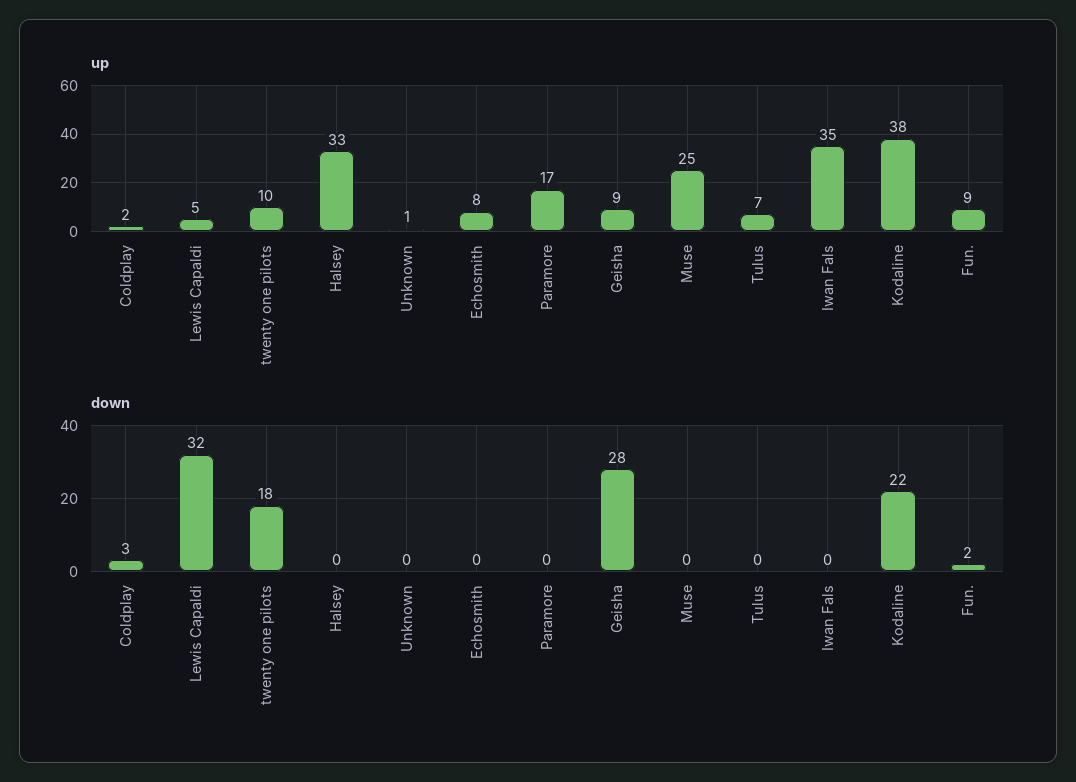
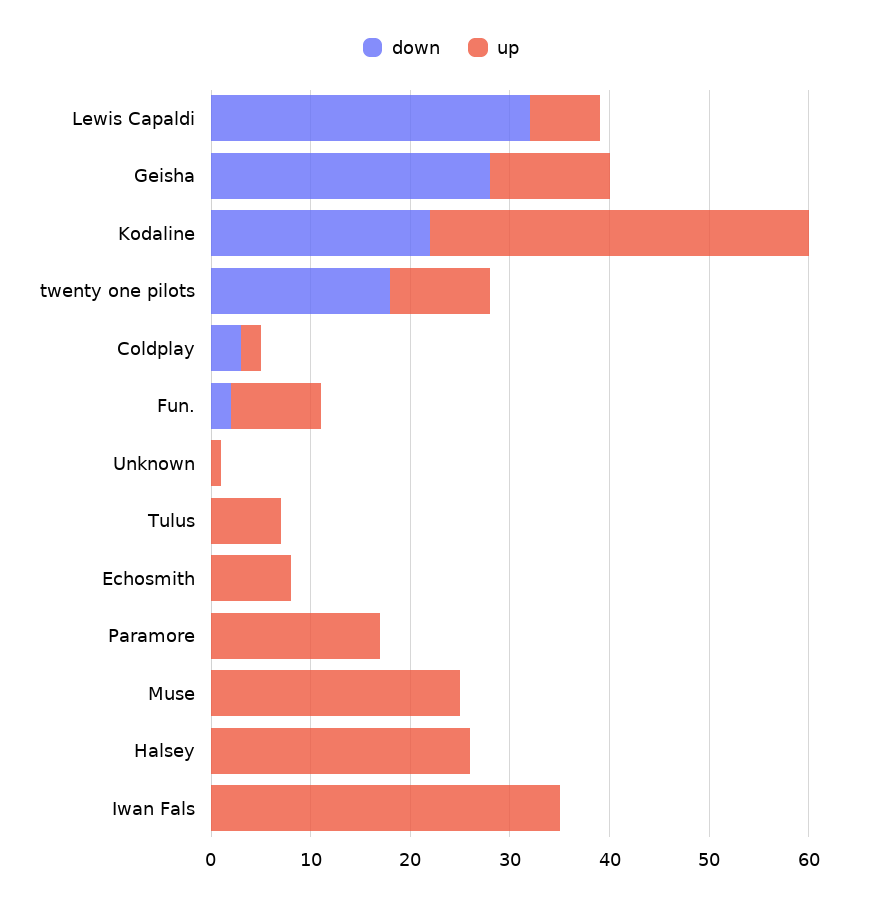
  {
    "up": {
      "Coldplay": 2,
-     "Lewis Capaldi": 5,
+     "Lewis Capaldi": 7,
      "twenty one pilots": 10,
-     "Halsey": 33,
+     "Halsey": 26,
      "Unknown": 1,
      "Echosmith": 8,
      "Paramore": 17,
-     "Geisha": 9,
+     "Geisha": 12,
      "Muse": 25,
      "Tulus": 7,
      "Iwan Fals": 35,
      "Kodaline": 38,
      "Fun.": 9
    },
    "down": {
      "Coldplay": 3,
      "Lewis Capaldi": 32,
      "twenty one pilots": 18,
      "Halsey": 0,
      "Unknown": 0,
      "Echosmith": 0,
      "Paramore": 0,
      "Geisha": 28,
      "Muse": 0,
      "Tulus": 0,
      "Iwan Fals": 0,
      "Kodaline": 22,
      "Fun.": 2
    }
  }

